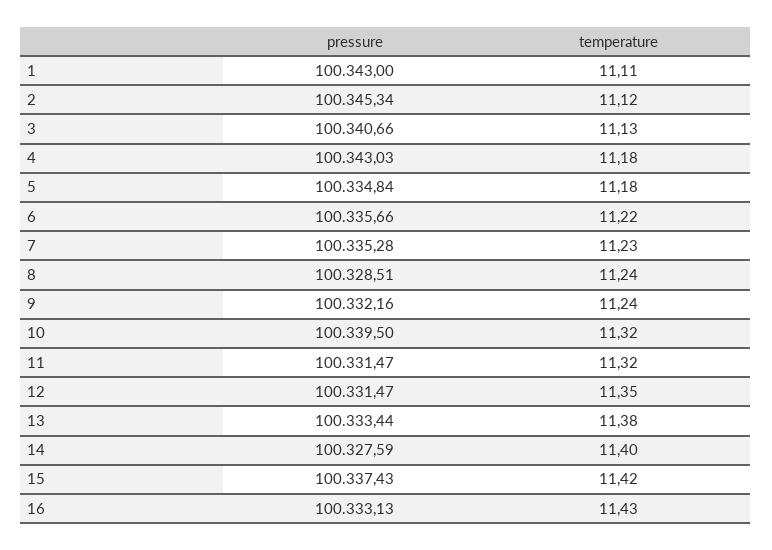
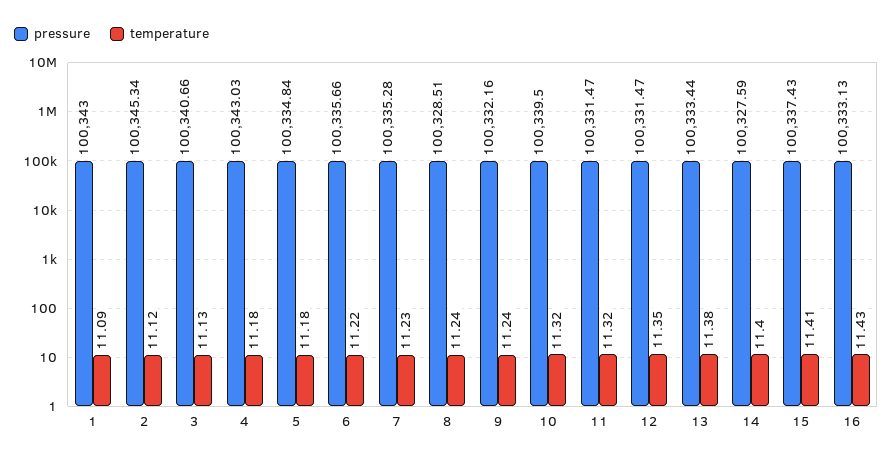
  {
    "pressure": {
      "1": 100343,
      "2": 100345.34,
      "3": 100340.66,
      "4": 100343.03,
      "5": 100334.84,
      "6": 100335.66,
      "7": 100335.28,
      "8": 100328.51,
      "9": 100332.16,
      "10": 100339.5,
      "11": 100331.47,
      "12": 100331.47,
      "13": 100333.44,
      "14": 100327.59,
      "15": 100337.43,
      "16": 100333.13
    },
    "temperature": {
-     "1": 11.11,
+     "1": 11.09,
      "2": 11.12,
      "3": 11.13,
      "4": 11.18,
      "5": 11.18,
      "6": 11.22,
      "7": 11.23,
      "8": 11.24,
      "9": 11.24,
      "10": 11.32,
      "11": 11.32,
      "12": 11.35,
      "13": 11.38,
      "14": 11.4,
-     "15": 11.42,
+     "15": 11.41,
      "16": 11.43
    }
  }

